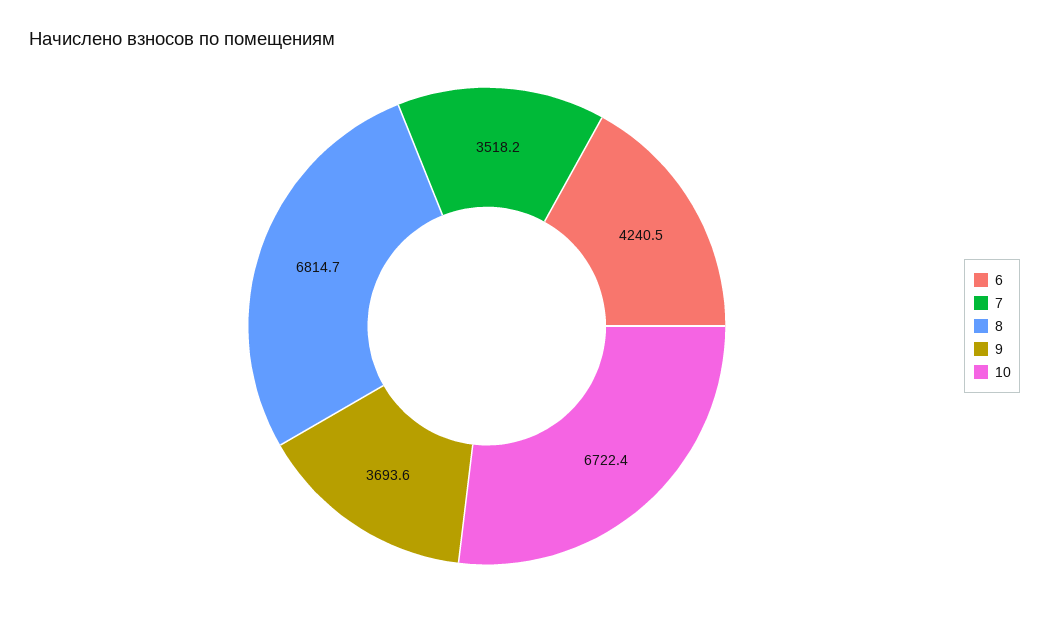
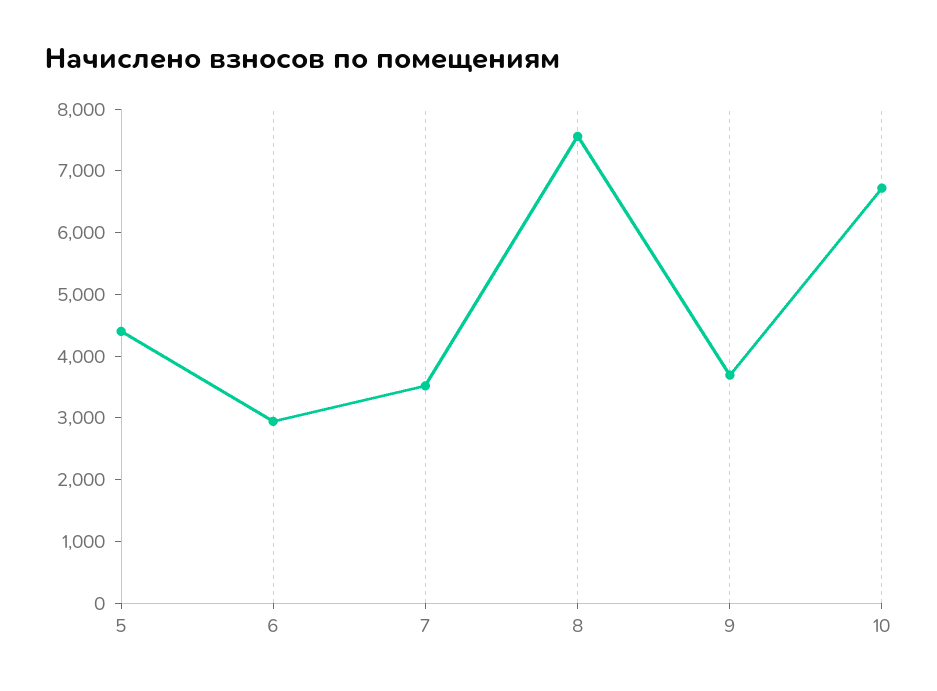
  {
-   "6": 4240.5,
+   "6": 3000,
    "7": 3518.2,
-   "8": 6814.7,
+   "8": 7600,
    "9": 3693.6,
-   "10": 6722.4
+   "10": 6722.4,
+   "5": 4400
  }

